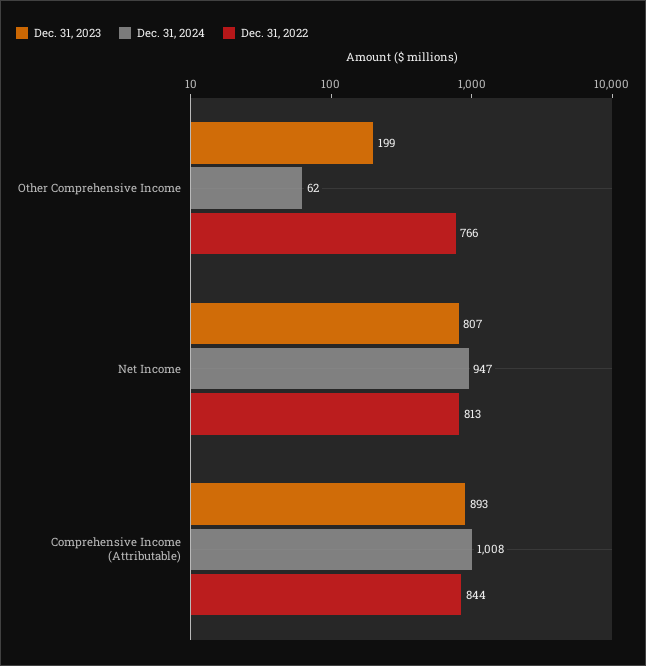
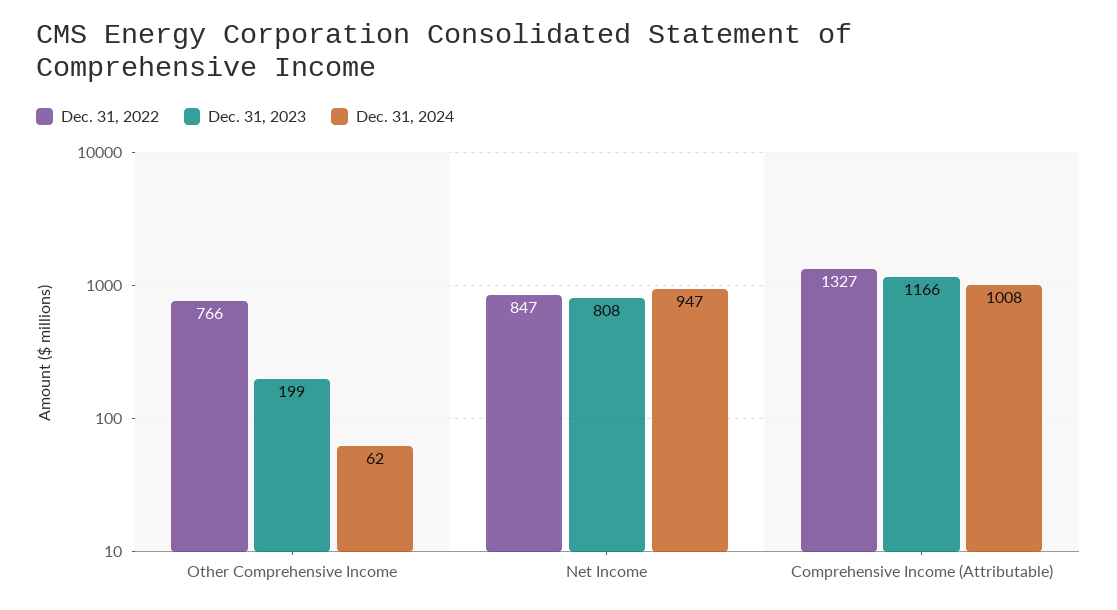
  {
    "Dec. 31, 2023": {
      "Other Comprehensive Income": 199,
-     "Net Income": 807,
+     "Net Income": 808,
-     "Comprehensive Income (Attributable)": 893
+     "Comprehensive Income (Attributable)": 1166
    },
    "Dec. 31, 2024": {
      "Other Comprehensive Income": 62,
      "Net Income": 947,
      "Comprehensive Income (Attributable)": 1008
    },
    "Dec. 31, 2022": {
      "Other Comprehensive Income": 766,
-     "Net Income": 813,
+     "Net Income": 847,
-     "Comprehensive Income (Attributable)": 844
+     "Comprehensive Income (Attributable)": 1327
    }
  }

